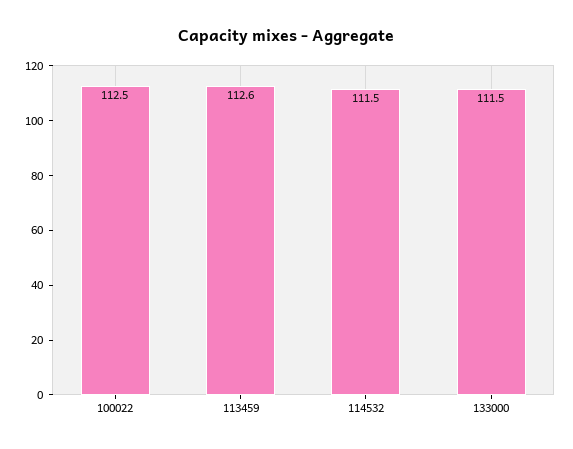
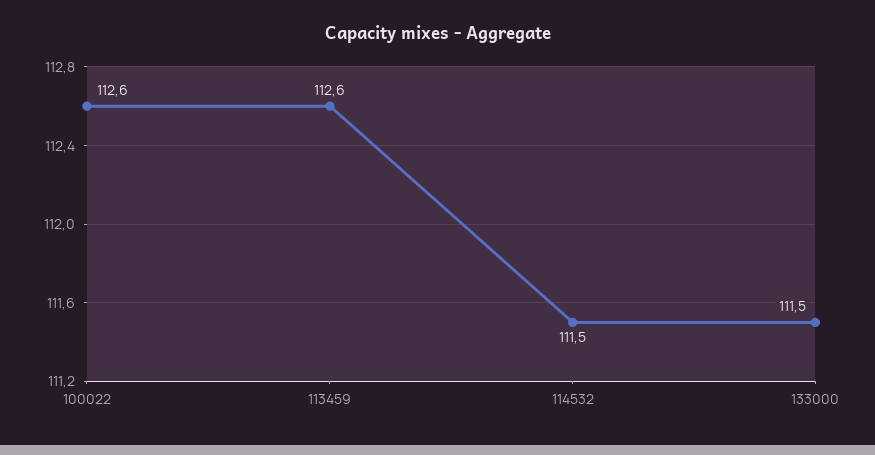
  {
-   "100022": 112.5,
+   "100022": 112.6,
    "113459": 112.6,
    "114532": 111.5,
    "133000": 111.5
  }

